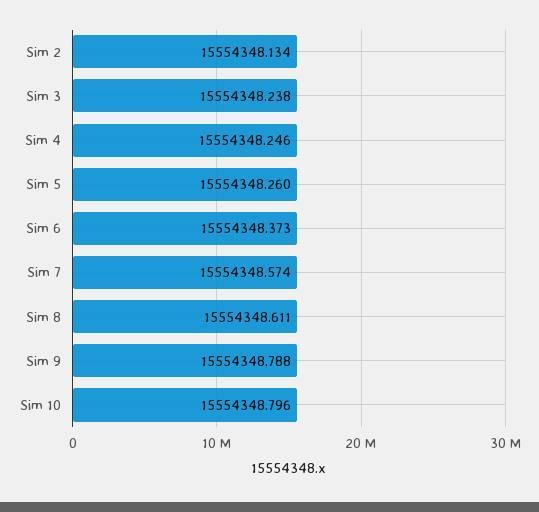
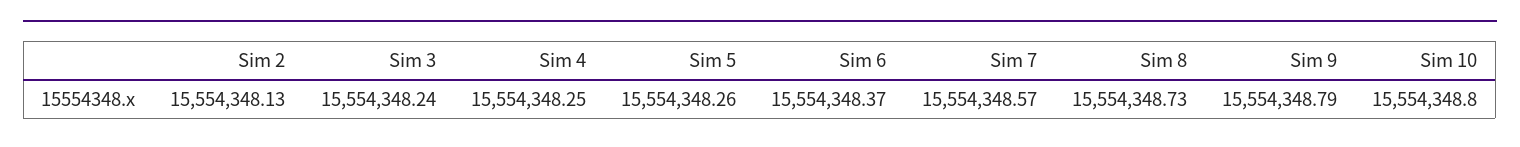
  {
    "Sim 2": 15554348.134,
    "Sim 3": 15554348.238,
    "Sim 4": 15554348.246,
    "Sim 5": 15554348.26,
    "Sim 6": 15554348.373,
    "Sim 7": 15554348.574,
-   "Sim 8": 15554348.611,
+   "Sim 8": 15554348.73,
    "Sim 9": 15554348.788,
    "Sim 10": 15554348.796
  }

